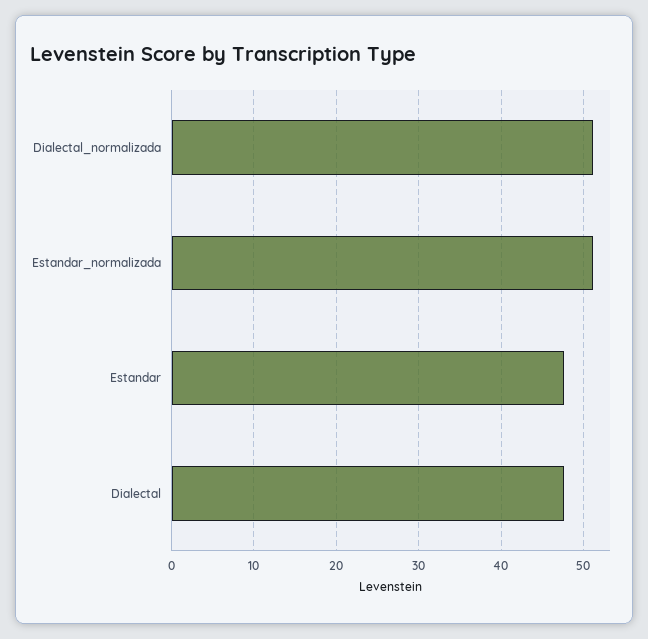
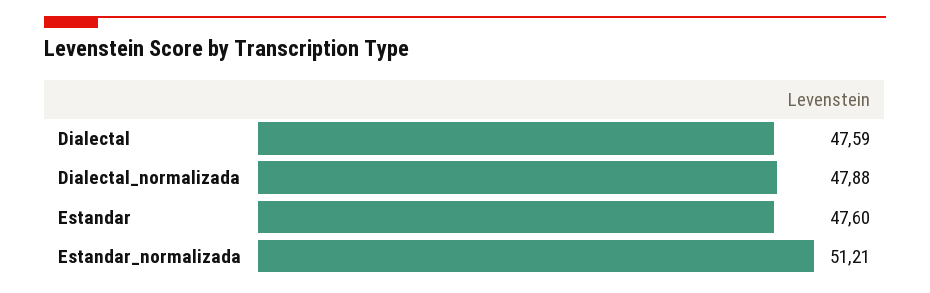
  {
-   "Dialectal_normalizada": 51,
+   "Dialectal_normalizada": 47.88,
    "Estandar_normalizada": 51.21,
    "Estandar": 47.6,
    "Dialectal": 47.59
  }

